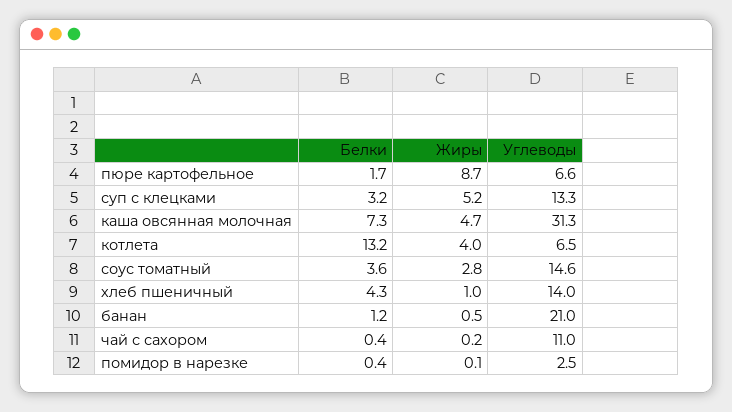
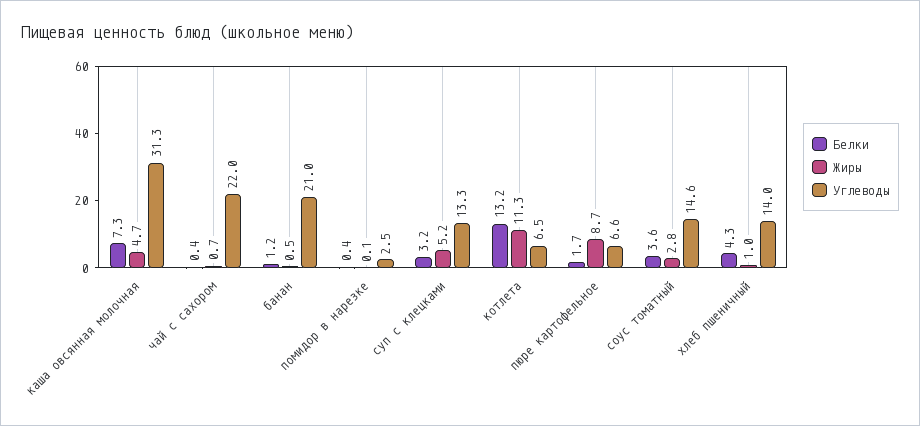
  {
    "Белки": {
      "пюре картофельное": 1.7,
      "суп с клецками": 3.2,
      "каша овсянная молочная": 7.3,
      "котлета": 13.2,
      "соус томатный": 3.6,
      "хлеб пшеничный": 4.3,
      "банан": 1.2,
      "чай с сахором": 0.4,
      "помидор в нарезке": 0.4
    },
    "Жиры": {
      "пюре картофельное": 8.7,
      "суп с клецками": 5.2,
      "каша овсянная молочная": 4.7,
-     "котлета": 4,
+     "котлета": 11.3,
      "соус томатный": 2.8,
      "хлеб пшеничный": 1,
      "банан": 0.5,
-     "чай с сахором": 0.2,
+     "чай с сахором": 0.7,
      "помидор в нарезке": 0.1
    },
    "Углеводы": {
      "пюре картофельное": 6.6,
      "суп с клецками": 13.3,
      "каша овсянная молочная": 31.3,
      "котлета": 6.5,
      "соус томатный": 14.6,
      "хлеб пшеничный": 14,
      "банан": 21,
-     "чай с сахором": 11,
+     "чай с сахором": 22,
      "помидор в нарезке": 2.5
    }
  }

